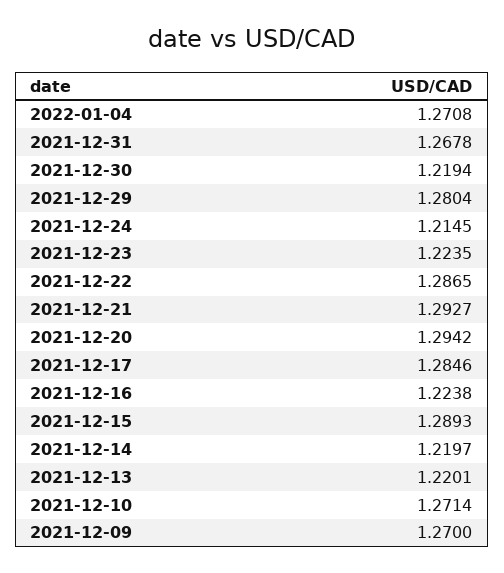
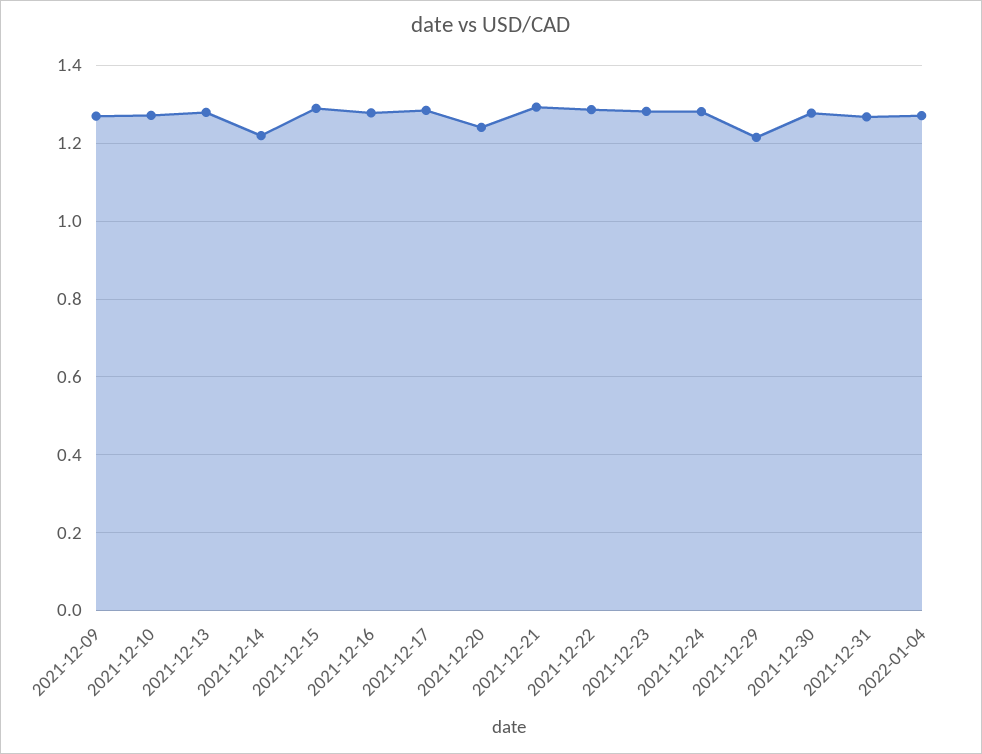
  {
    "2022-01-04": 1.2708,
    "2021-12-31": 1.2678,
-   "2021-12-30": 1.2194,
+   "2021-12-30": 1.28,
-   "2021-12-29": 1.2804,
+   "2021-12-29": 1.22,
-   "2021-12-24": 1.2145,
+   "2021-12-24": 1.28,
-   "2021-12-23": 1.2235,
+   "2021-12-23": 1.28,
    "2021-12-22": 1.2865,
    "2021-12-21": 1.2927,
-   "2021-12-20": 1.2942,
+   "2021-12-20": 1.24,
    "2021-12-17": 1.2846,
-   "2021-12-16": 1.2238,
+   "2021-12-16": 1.28,
    "2021-12-15": 1.2893,
    "2021-12-14": 1.2197,
-   "2021-12-13": 1.2201,
+   "2021-12-13": 1.28,
    "2021-12-10": 1.2714,
    "2021-12-09": 1.27
  }

